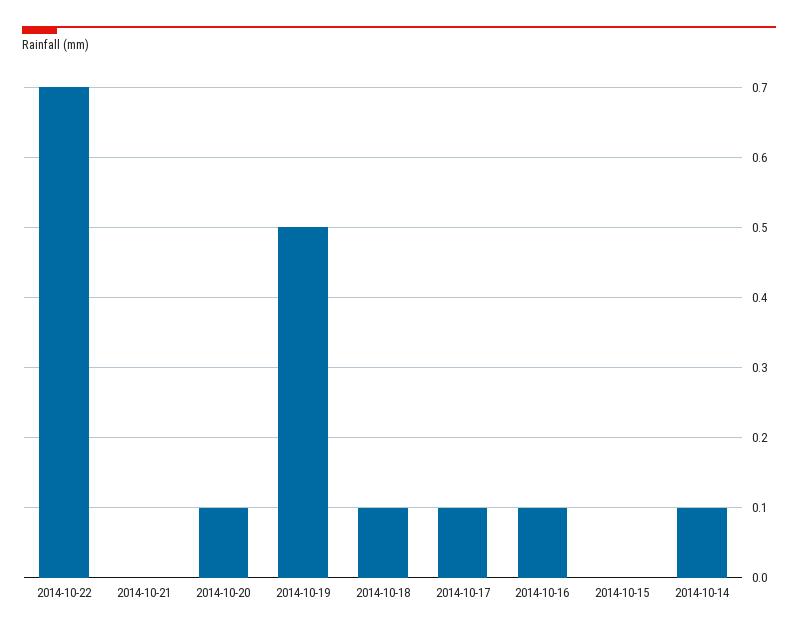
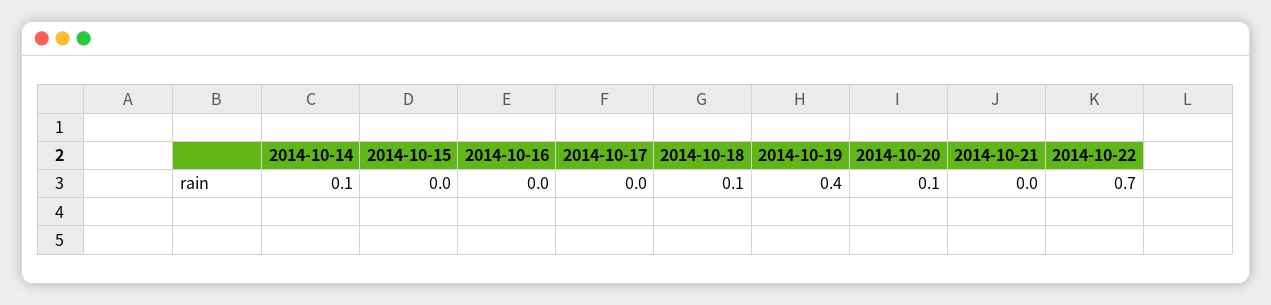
  {
    "2014-10-22": 0.7,
    "2014-10-21": 0,
    "2014-10-20": 0.1,
-   "2014-10-19": 0.5,
+   "2014-10-19": 0.4,
    "2014-10-18": 0.1,
-   "2014-10-17": 0.1,
+   "2014-10-17": 0,
-   "2014-10-16": 0.1,
+   "2014-10-16": 0,
    "2014-10-15": 0,
    "2014-10-14": 0.1
  }

